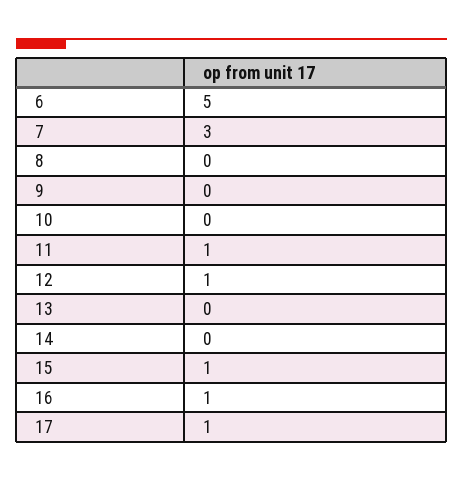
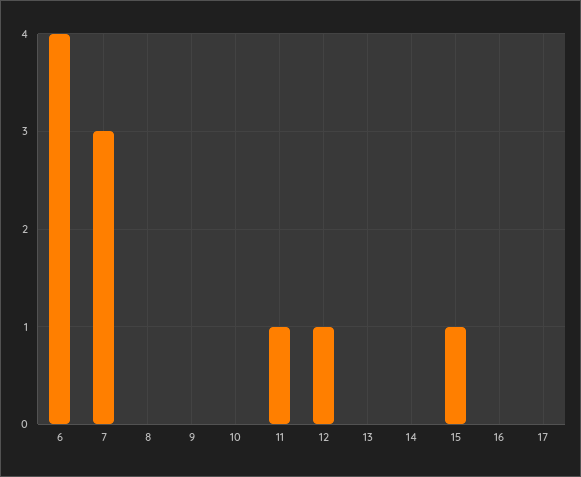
  {
-   "6": 5,
+   "6": 4,
    "7": 3,
    "8": 0,
    "9": 0,
    "10": 0,
    "11": 1,
    "12": 1,
    "13": 0,
    "14": 0,
    "15": 1,
-   "16": 1,
+   "16": 0,
-   "17": 1
+   "17": 0
  }

